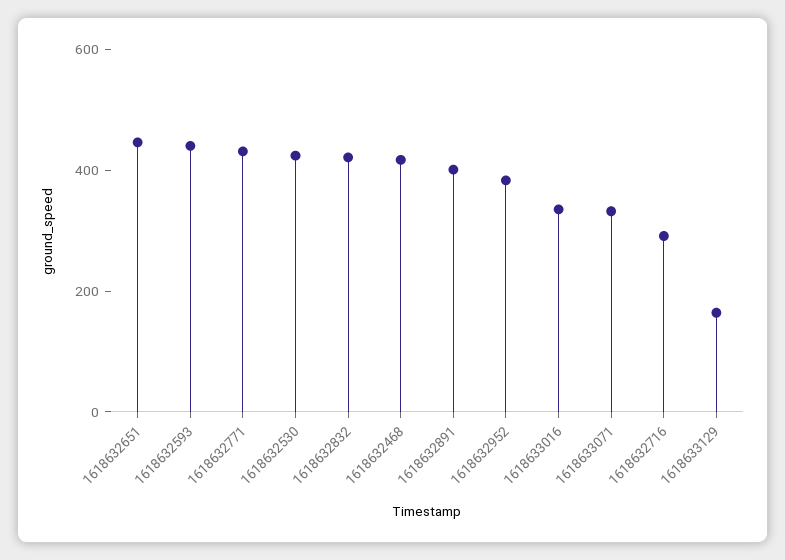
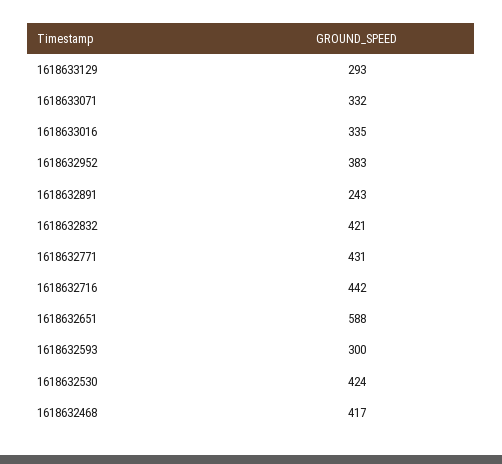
  {
-   "1618632651": 450,
+   "1618632651": 588,
-   "1618632593": 450,
+   "1618632593": 300,
    "1618632771": 431,
    "1618632530": 424,
    "1618632832": 421,
    "1618632468": 417,
-   "1618632891": 400,
+   "1618632891": 243,
    "1618632952": 383,
    "1618633016": 335,
    "1618633071": 332,
-   "1618632716": 300,
+   "1618632716": 442,
-   "1618633129": 150
+   "1618633129": 293
  }

